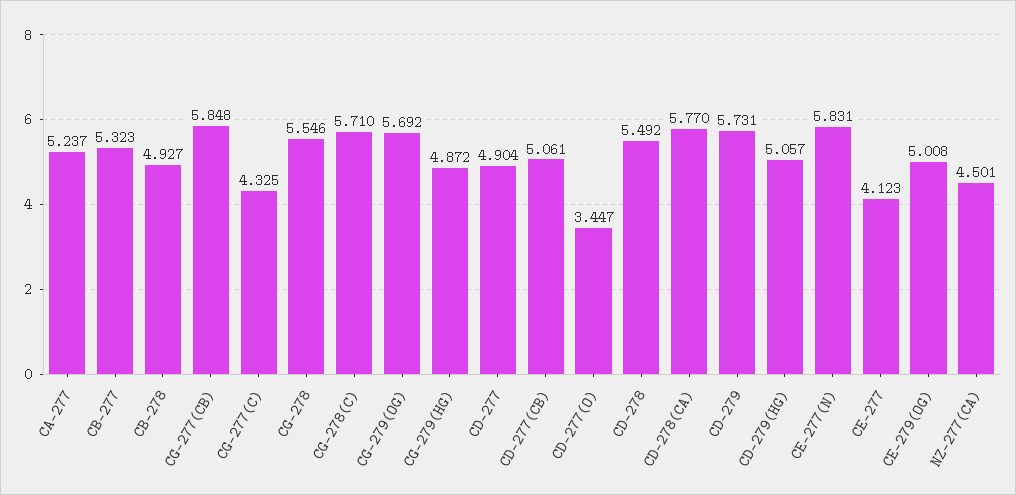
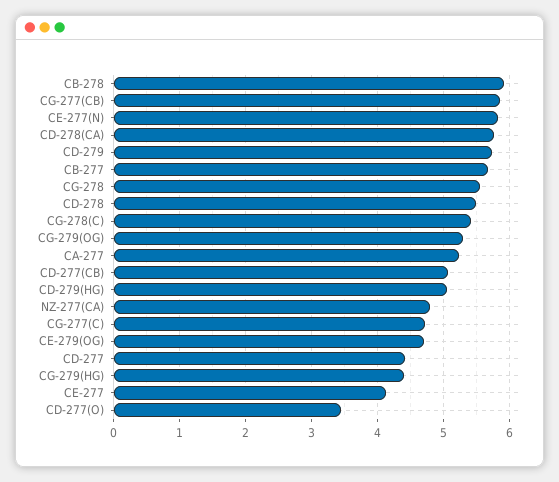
  {
    "CA-277": 5.237,
-   "CB-277": 5.323,
+   "CB-277": 5.7,
-   "CB-278": 4.927,
+   "CB-278": 5.9,
    "CG-277(CB)": 5.848,
-   "CG-277(C)": 4.325,
+   "CG-277(C)": 4.7,
    "CG-278": 5.546,
-   "CG-278(C)": 5.71,
+   "CG-278(C)": 5.4,
-   "CG-279(OG)": 5.692,
+   "CG-279(OG)": 5.3,
-   "CG-279(HG)": 4.872,
+   "CG-279(HG)": 4.4,
-   "CD-277": 4.904,
+   "CD-277": 4.4,
    "CD-277(CB)": 5.061,
    "CD-277(O)": 3.447,
    "CD-278": 5.492,
    "CD-278(CA)": 5.77,
    "CD-279": 5.731,
    "CD-279(HG)": 5.057,
    "CE-277(N)": 5.831,
    "CE-277": 4.123,
-   "CE-279(OG)": 5.008,
+   "CE-279(OG)": 4.7,
-   "NZ-277(CA)": 4.501
+   "NZ-277(CA)": 4.8
  }

